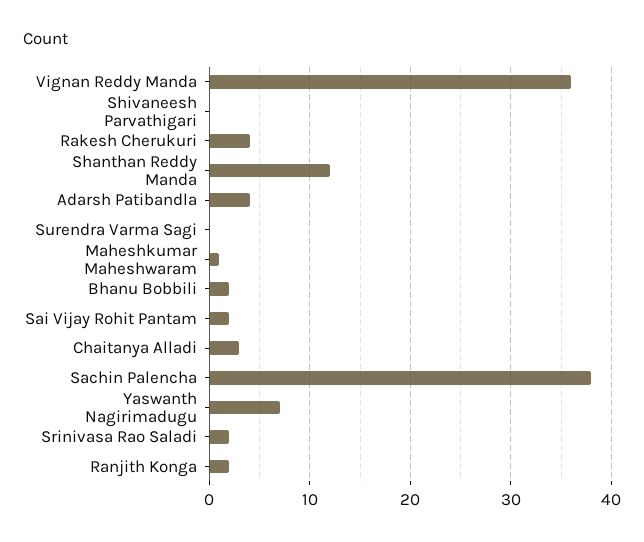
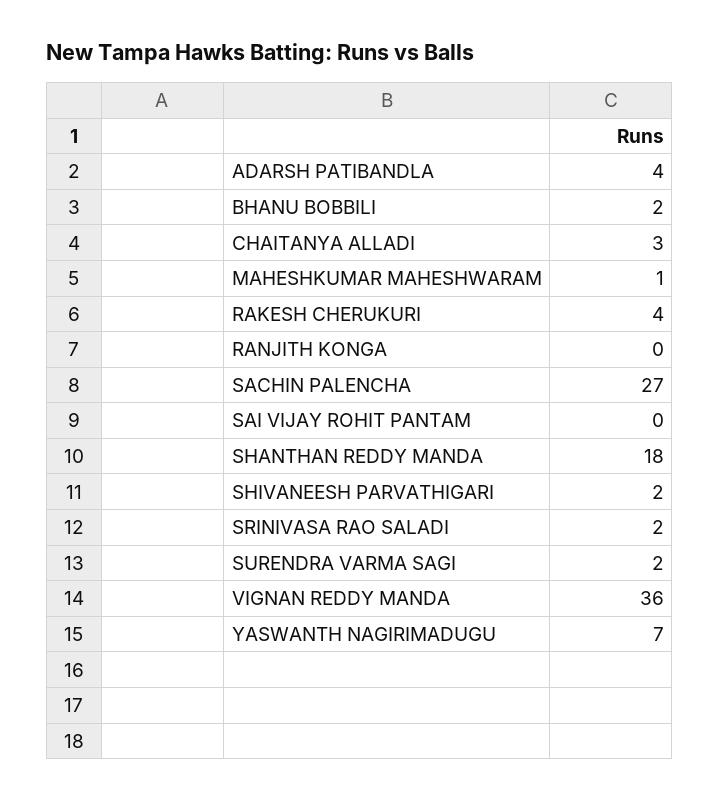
  {
    "Vignan Reddy Manda": 36,
-   "Shivaneesh Parvathigari": 0,
+   "Shivaneesh Parvathigari": 2,
    "Rakesh Cherukuri": 4,
-   "Shanthan Reddy Manda": 12,
+   "Shanthan Reddy Manda": 18,
    "Adarsh Patibandla": 4,
-   "Surendra Varma Sagi": 0,
+   "Surendra Varma Sagi": 2,
    "Maheshkumar Maheshwaram": 1,
    "Bhanu Bobbili": 2,
-   "Sai Vijay Rohit Pantam": 2,
+   "Sai Vijay Rohit Pantam": 0,
    "Chaitanya Alladi": 3,
-   "Sachin Palencha": 38,
+   "Sachin Palencha": 27,
    "Yaswanth Nagirimadugu": 7,
    "Srinivasa Rao Saladi": 2,
-   "Ranjith Konga": 2
+   "Ranjith Konga": 0
  }

